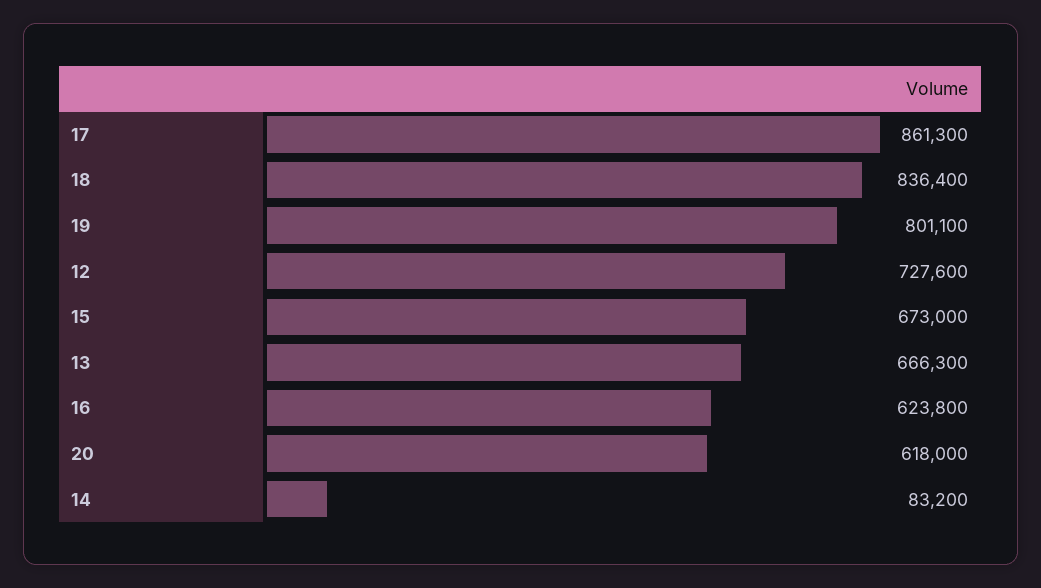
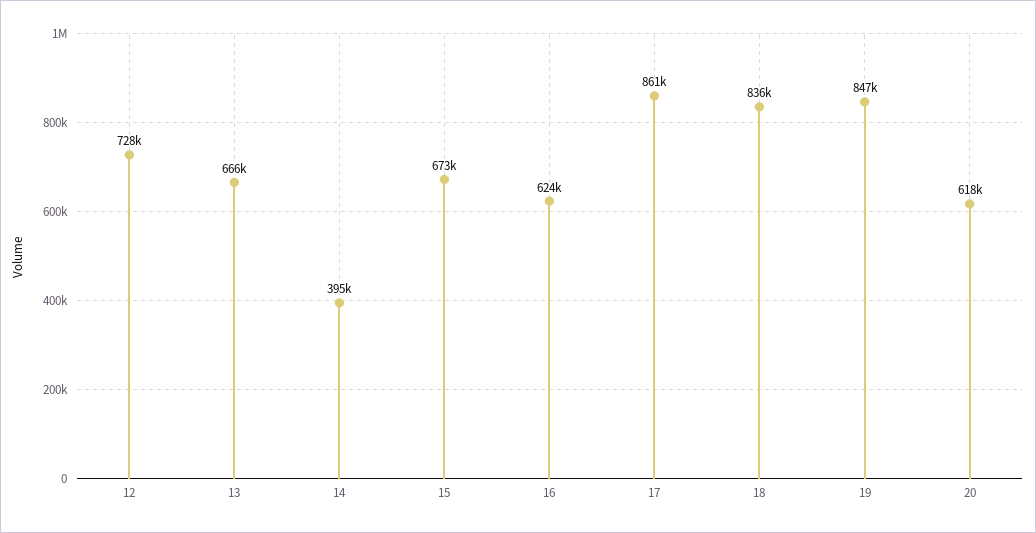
  {
    "17": 861300,
    "18": 836400,
-   "19": 801100,
+   "19": 847000,
    "12": 727600,
    "15": 673000,
    "13": 666300,
    "16": 623800,
    "20": 618000,
-   "14": 83200
+   "14": 395000
  }

